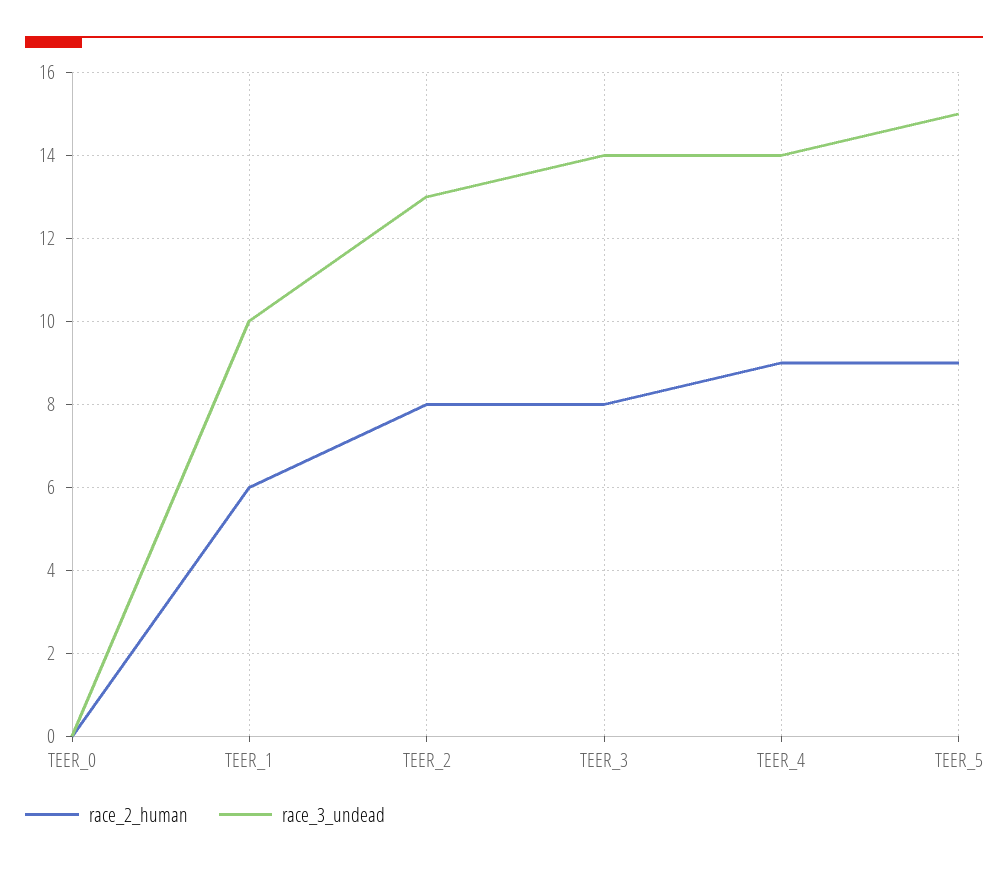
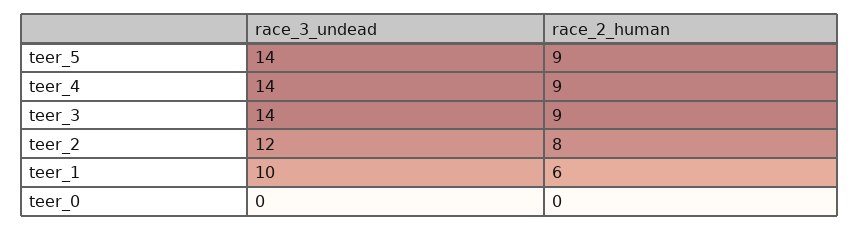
  {
    "race_2_human": {
      "TEER_0": 0,
      "TEER_1": 6,
      "TEER_2": 8,
-     "TEER_3": 8,
+     "TEER_3": 9,
      "TEER_4": 9,
      "TEER_5": 9
    },
    "race_3_undead": {
      "TEER_0": 0,
      "TEER_1": 10,
-     "TEER_2": 13,
+     "TEER_2": 12,
      "TEER_3": 14,
      "TEER_4": 14,
-     "TEER_5": 15
+     "TEER_5": 14
    }
  }

